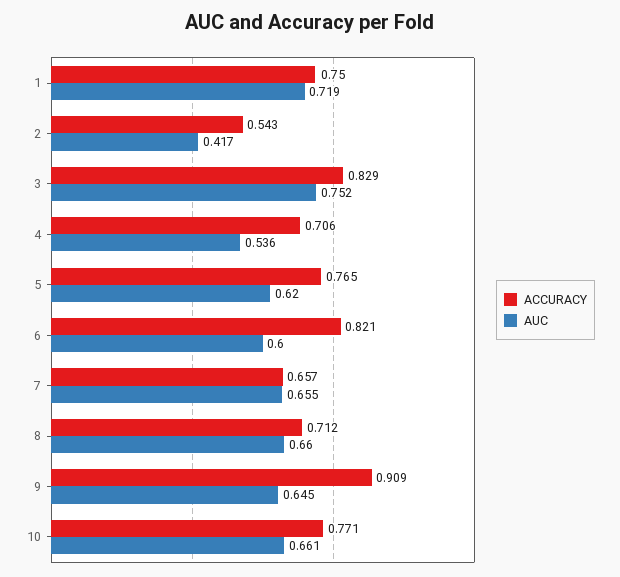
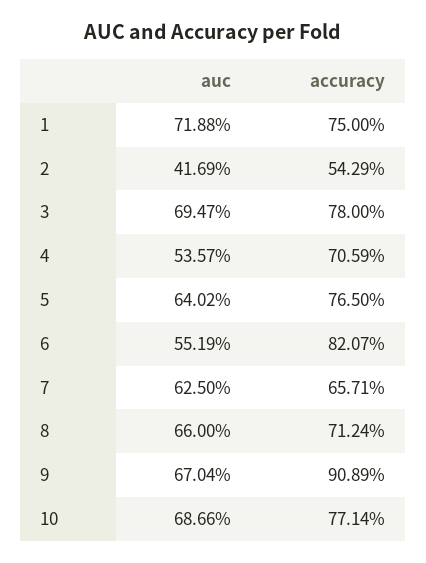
  {
    "ACCURACY": {
      "1": 0.75,
      "2": 0.5429,
-     "3": 0.829,
+     "3": 0.78,
      "4": 0.7059,
      "5": 0.765,
      "6": 0.8207,
      "7": 0.6571,
      "8": 0.7124,
      "9": 0.9089,
      "10": 0.7714
    },
    "AUC": {
      "1": 0.7188,
      "2": 0.4169,
-     "3": 0.752,
+     "3": 0.6947,
      "4": 0.5357,
-     "5": 0.62,
+     "5": 0.6402,
-     "6": 0.6,
+     "6": 0.5519,
-     "7": 0.655,
+     "7": 0.625,
      "8": 0.66,
-     "9": 0.645,
+     "9": 0.6704,
-     "10": 0.661
+     "10": 0.6866
    }
  }

